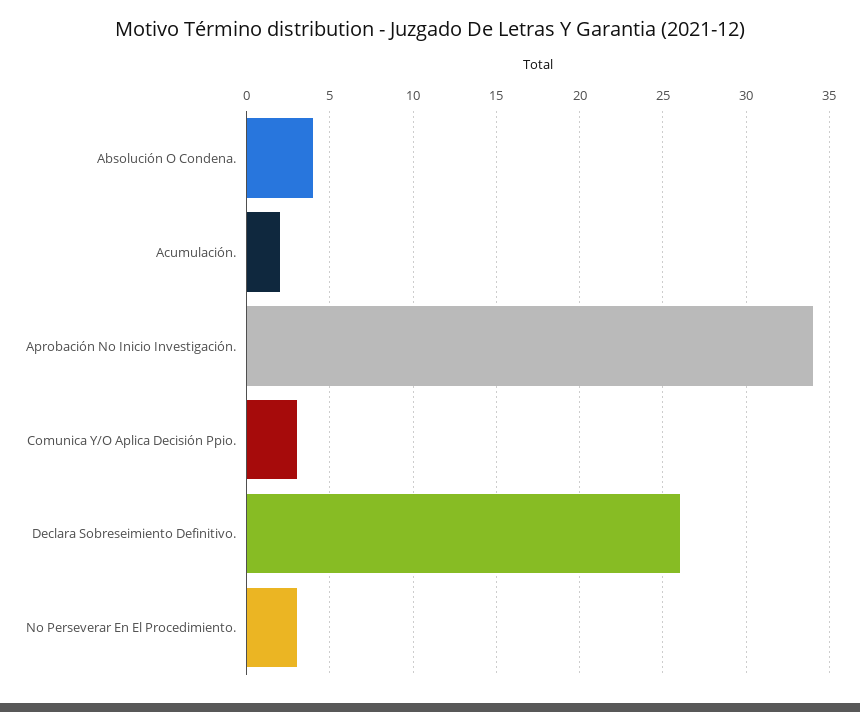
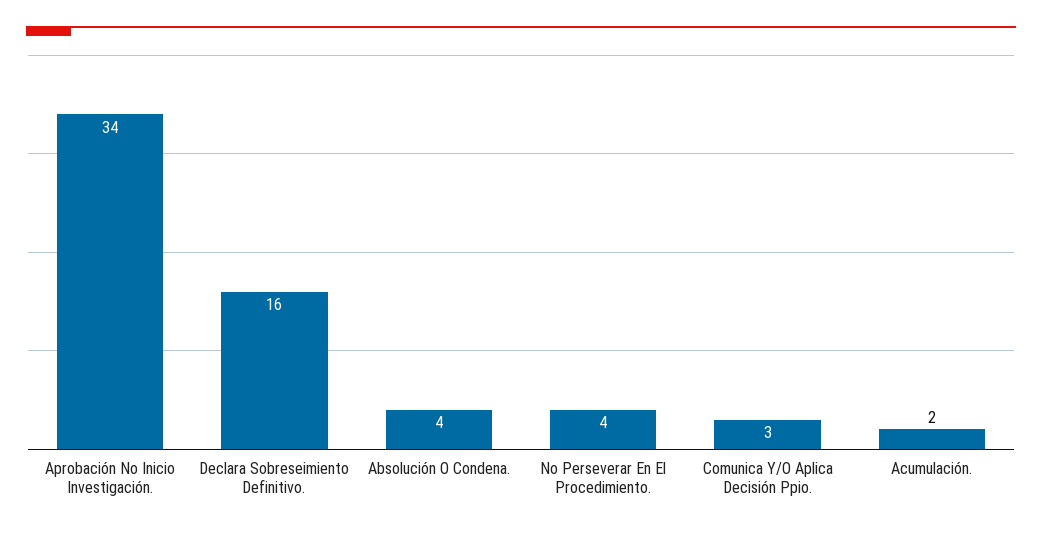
  {
    "Absolución O Condena.": 4,
    "Acumulación.": 2,
    "Aprobación No Inicio Investigación.": 34,
    "Comunica Y/O Aplica Decisión Ppio.": 3,
-   "Declara Sobreseimiento Definitivo.": 26,
+   "Declara Sobreseimiento Definitivo.": 16,
-   "No Perseverar En El Procedimiento.": 3
+   "No Perseverar En El Procedimiento.": 4
  }

